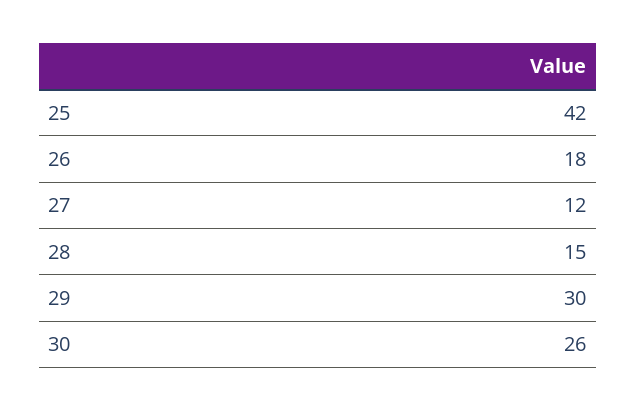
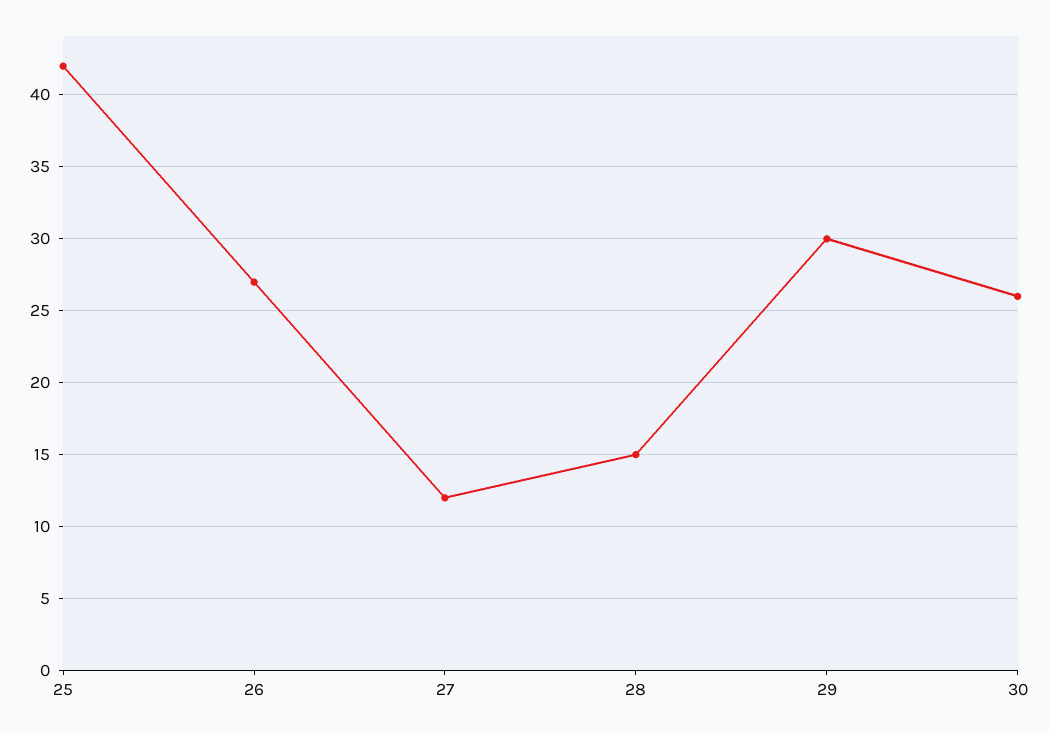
  {
    "25": 42,
-   "26": 18,
+   "26": 27,
    "27": 12,
    "28": 15,
    "29": 30,
    "30": 26
  }

